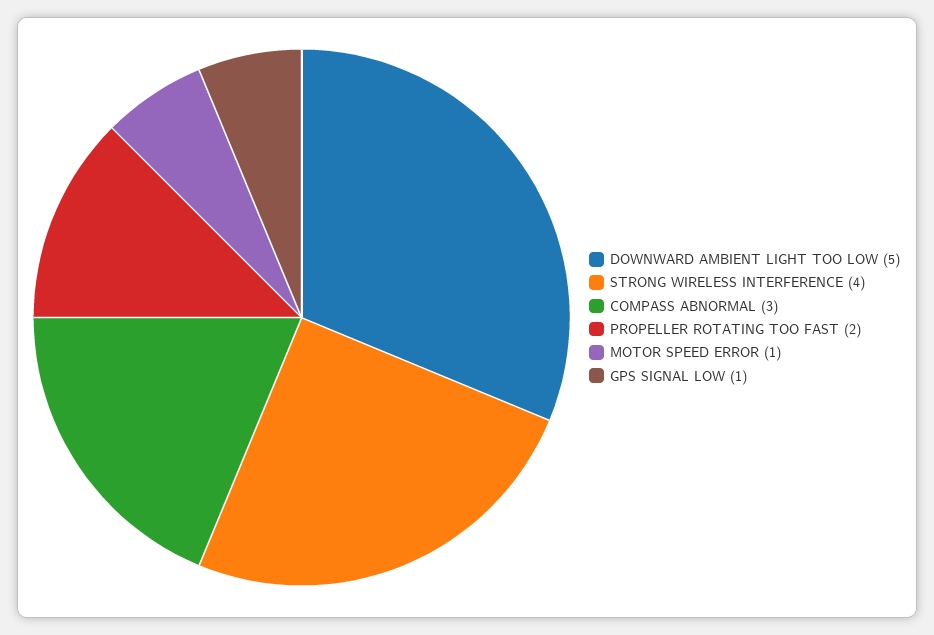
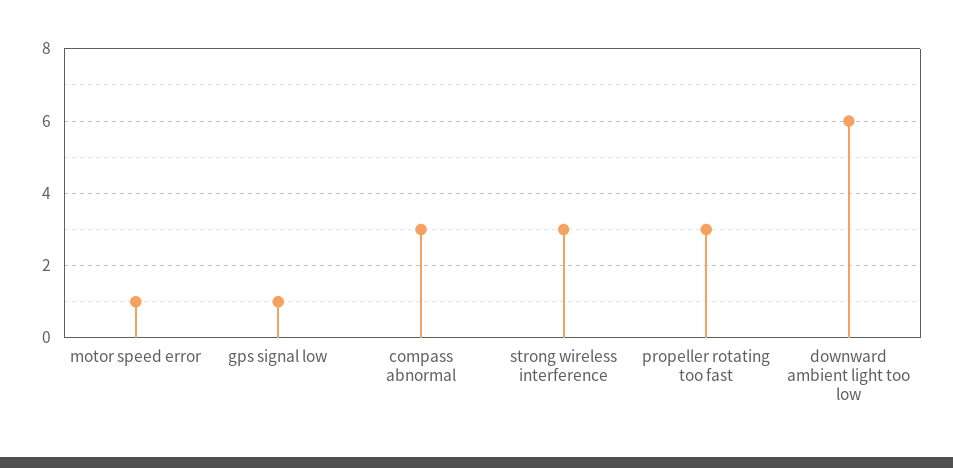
  {
-   "DOWNWARD AMBIENT LIGHT TOO LOW": 5,
+   "DOWNWARD AMBIENT LIGHT TOO LOW": 6,
-   "STRONG WIRELESS INTERFERENCE": 4,
+   "STRONG WIRELESS INTERFERENCE": 3,
    "COMPASS ABNORMAL": 3,
-   "PROPELLER ROTATING TOO FAST": 2,
+   "PROPELLER ROTATING TOO FAST": 3,
    "MOTOR SPEED ERROR": 1,
    "GPS SIGNAL LOW": 1
  }

